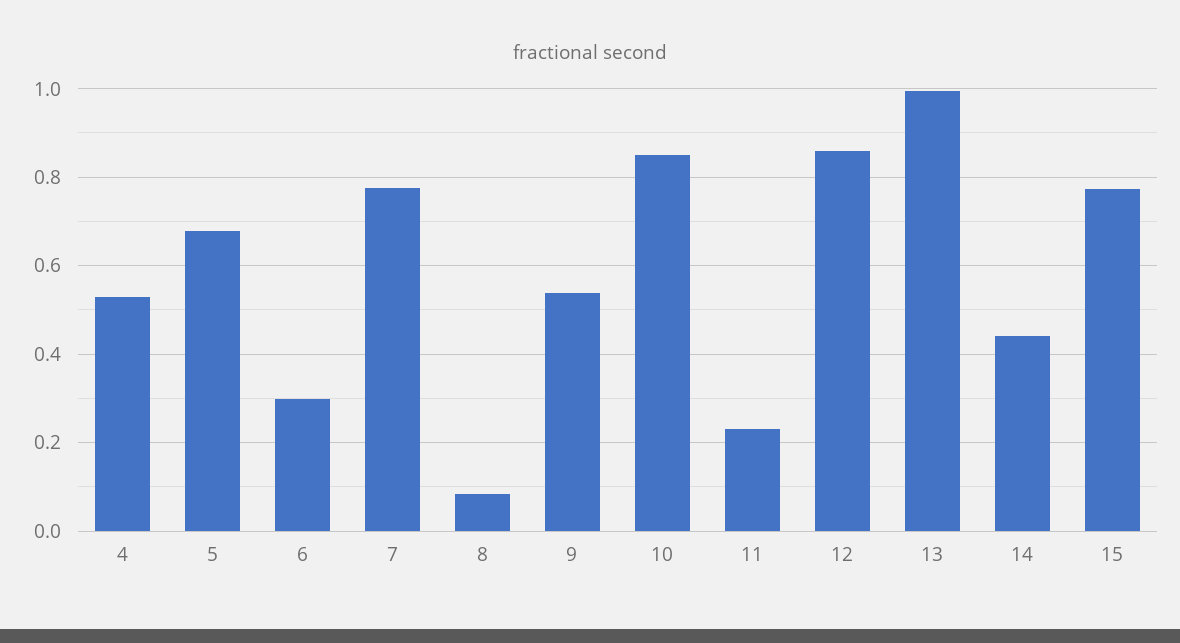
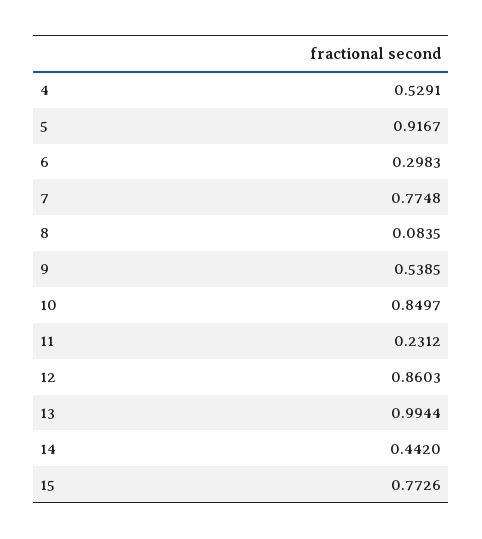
  {
    "4": 0.5291,
-   "5": 0.68,
+   "5": 0.9167,
    "6": 0.2983,
    "7": 0.7748,
    "8": 0.0835,
    "9": 0.5385,
    "10": 0.8497,
    "11": 0.2312,
    "12": 0.8603,
    "13": 0.9944,
    "14": 0.442,
    "15": 0.7726
  }

